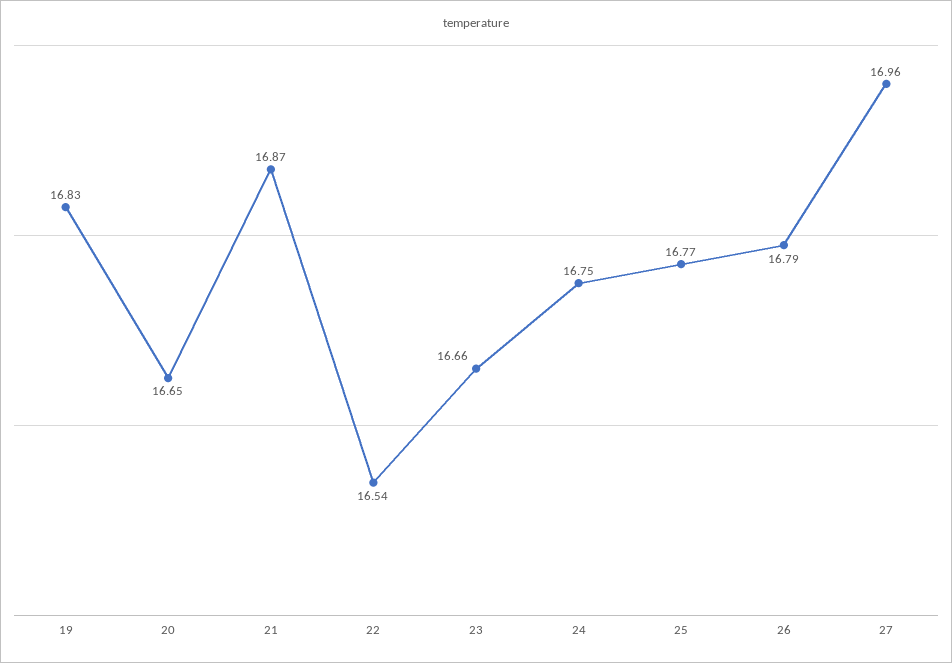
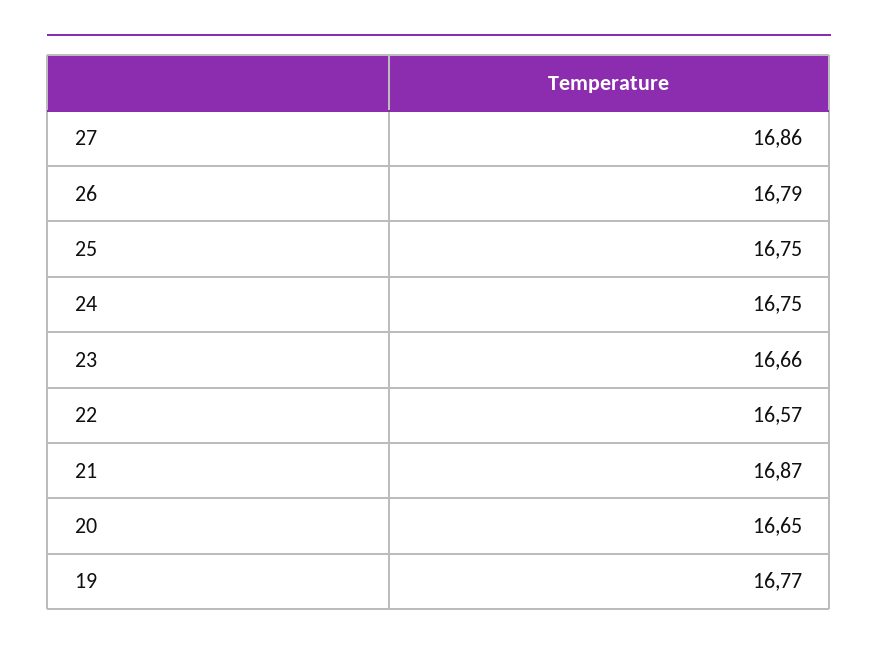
  {
-   "19": 16.83,
+   "19": 16.77,
    "20": 16.65,
    "21": 16.87,
-   "22": 16.54,
+   "22": 16.57,
    "23": 16.66,
    "24": 16.75,
-   "25": 16.77,
+   "25": 16.75,
    "26": 16.79,
-   "27": 16.96
+   "27": 16.86
  }

